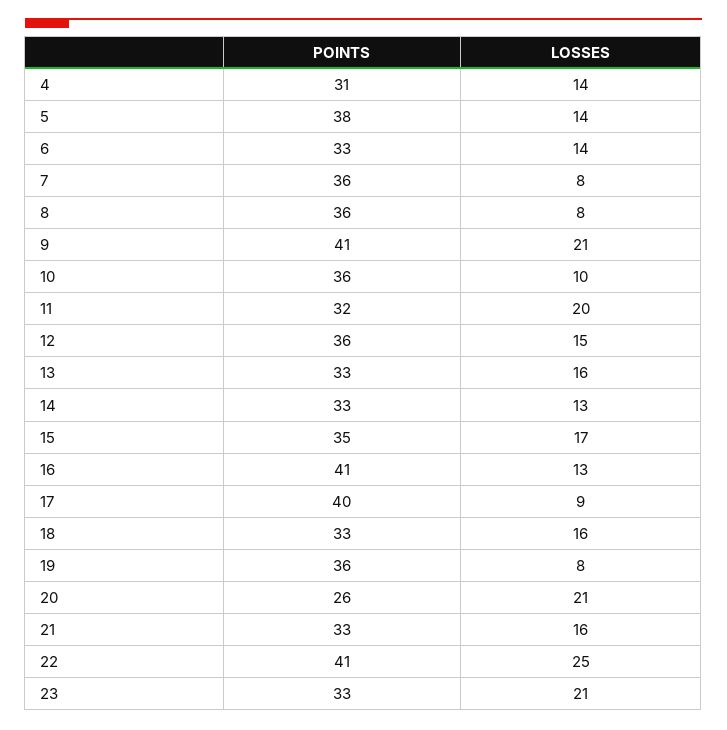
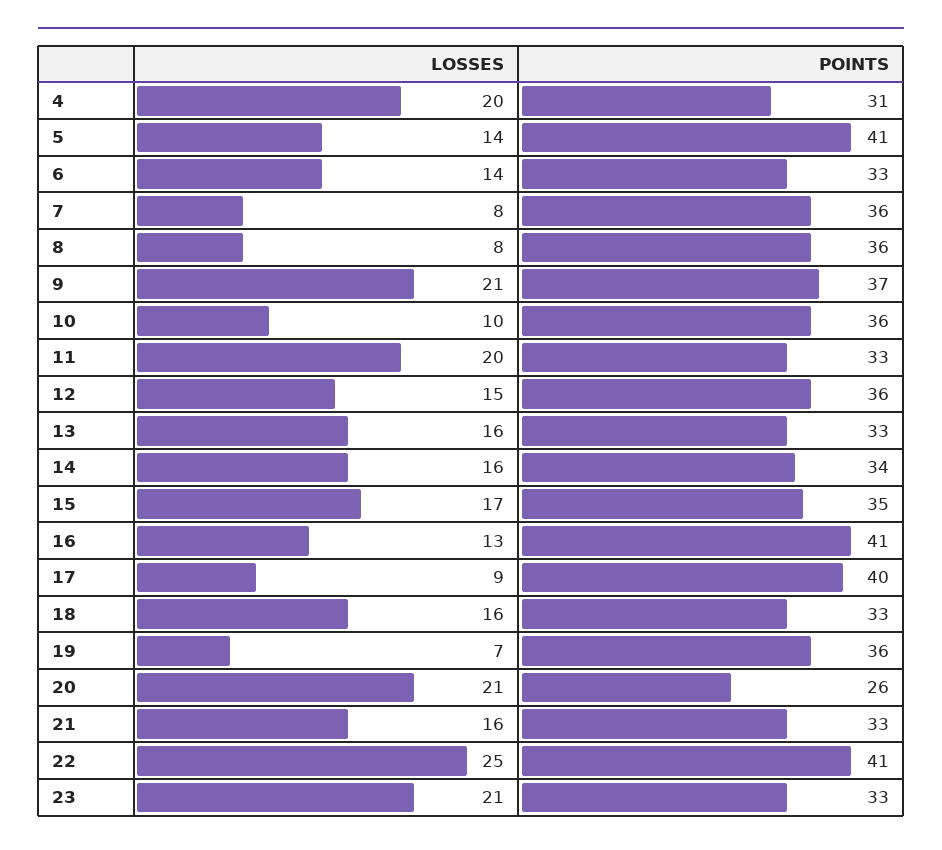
  {
    "POINTS": {
      "4": 31,
-     "5": 38,
+     "5": 41,
      "6": 33,
      "7": 36,
      "8": 36,
-     "9": 41,
+     "9": 37,
      "10": 36,
-     "11": 32,
+     "11": 33,
      "12": 36,
      "13": 33,
-     "14": 33,
+     "14": 34,
      "15": 35,
      "16": 41,
      "17": 40,
      "18": 33,
      "19": 36,
      "20": 26,
      "21": 33,
      "22": 41,
      "23": 33
    },
    "LOSSES": {
-     "4": 14,
+     "4": 20,
      "5": 14,
      "6": 14,
      "7": 8,
      "8": 8,
      "9": 21,
      "10": 10,
      "11": 20,
      "12": 15,
      "13": 16,
-     "14": 13,
+     "14": 16,
      "15": 17,
      "16": 13,
      "17": 9,
      "18": 16,
-     "19": 8,
+     "19": 7,
      "20": 21,
      "21": 16,
      "22": 25,
      "23": 21
    }
  }

